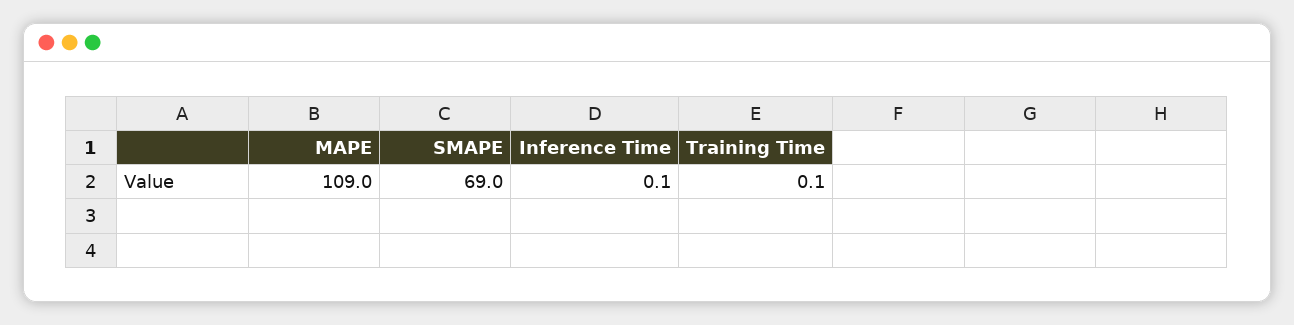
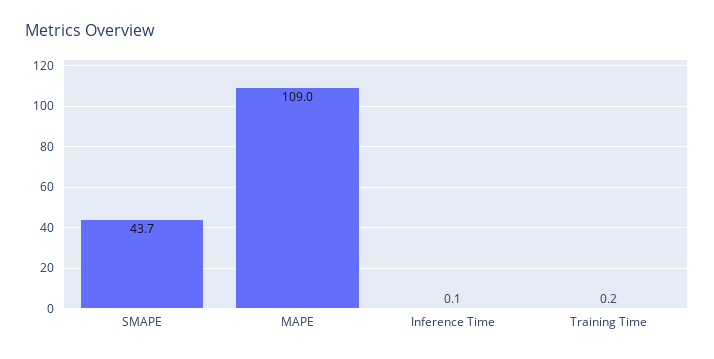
  {
    "MAPE": 109,
-   "SMAPE": 69,
+   "SMAPE": 43.7,
    "Inference Time": 0.1,
-   "Training Time": 0.1
+   "Training Time": 0.2
  }

